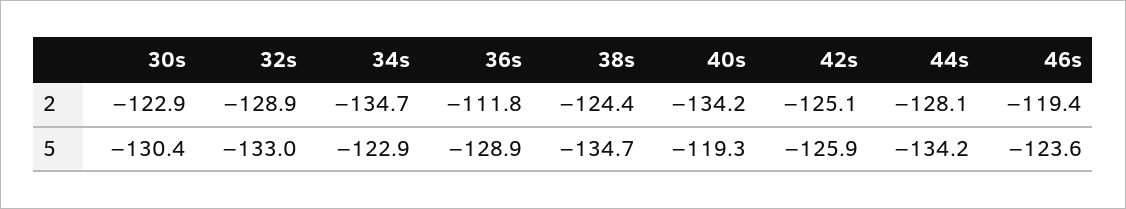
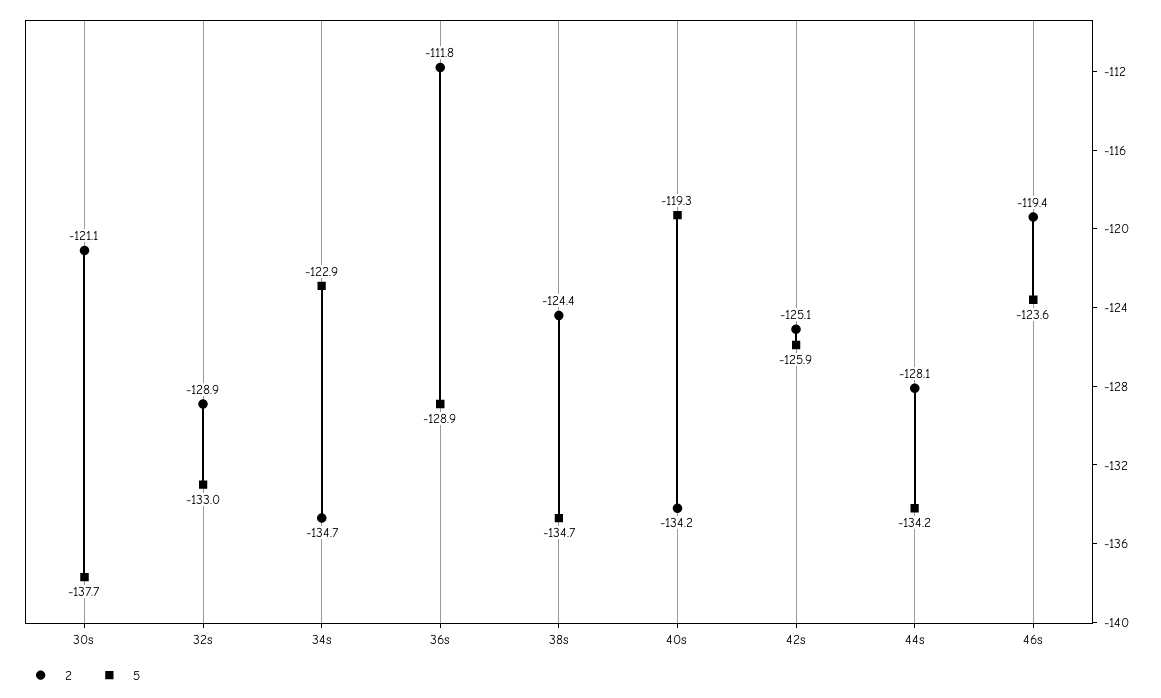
  {
    "2": {
-     "30s": -122.9,
+     "30s": -121.1,
      "32s": -128.9,
      "34s": -134.7,
      "36s": -111.8,
      "38s": -124.4,
      "40s": -134.2,
      "42s": -125.1,
      "44s": -128.1,
      "46s": -119.4
    },
    "5": {
-     "30s": -130.4,
+     "30s": -137.7,
      "32s": -133,
      "34s": -122.9,
      "36s": -128.9,
      "38s": -134.7,
      "40s": -119.3,
      "42s": -125.9,
      "44s": -134.2,
      "46s": -123.6
    }
  }

